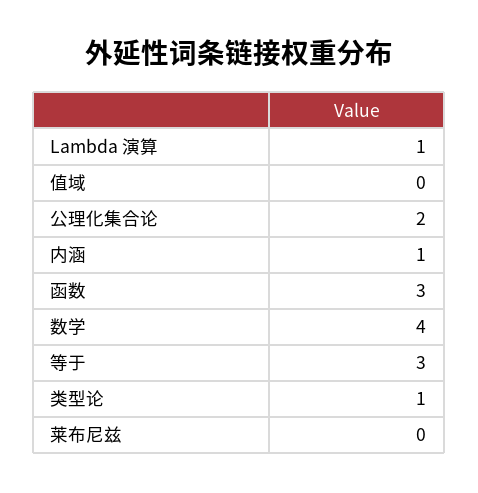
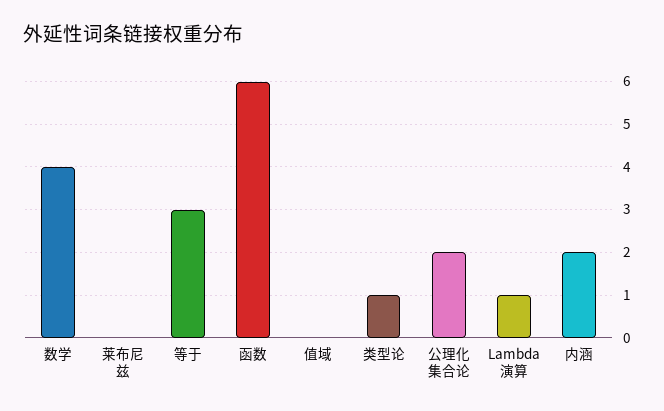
  {
    "Lambda 演算": 1,
    "值域": 0,
    "公理化集合论": 2,
-   "内涵": 1,
+   "内涵": 2,
-   "函数": 3,
+   "函数": 6,
    "数学": 4,
    "等于": 3,
    "类型论": 1,
    "莱布尼兹": 0
  }

